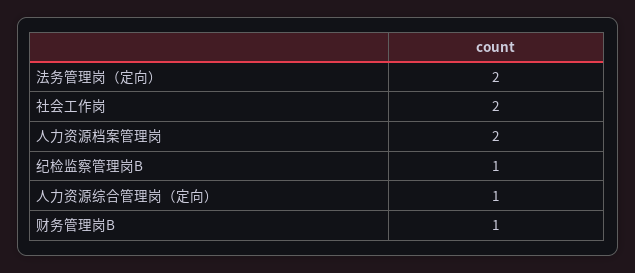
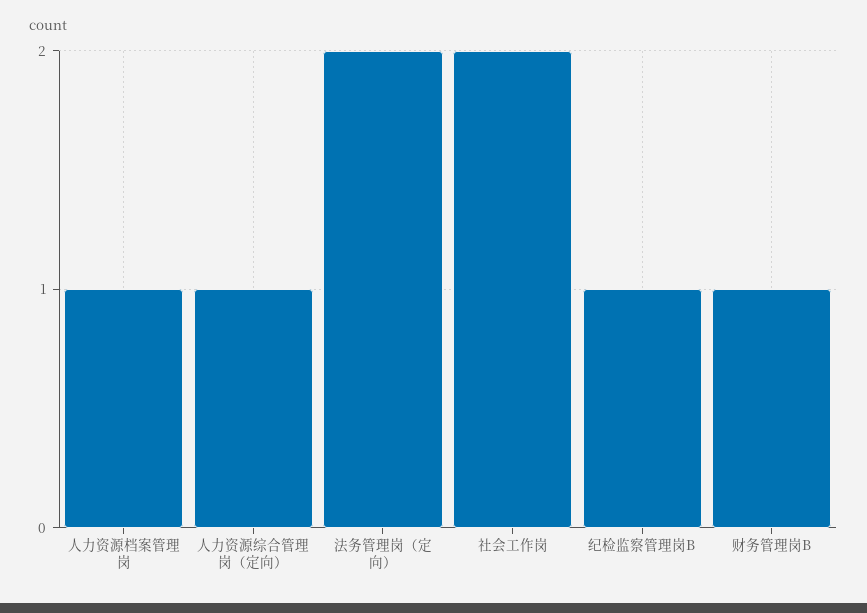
  {
    "法务管理岗（定向）": 2,
    "社会工作岗": 2,
-   "人力资源档案管理岗": 2,
+   "人力资源档案管理岗": 1,
    "纪检监察管理岗B": 1,
    "人力资源综合管理岗（定向）": 1,
    "财务管理岗B": 1
  }

